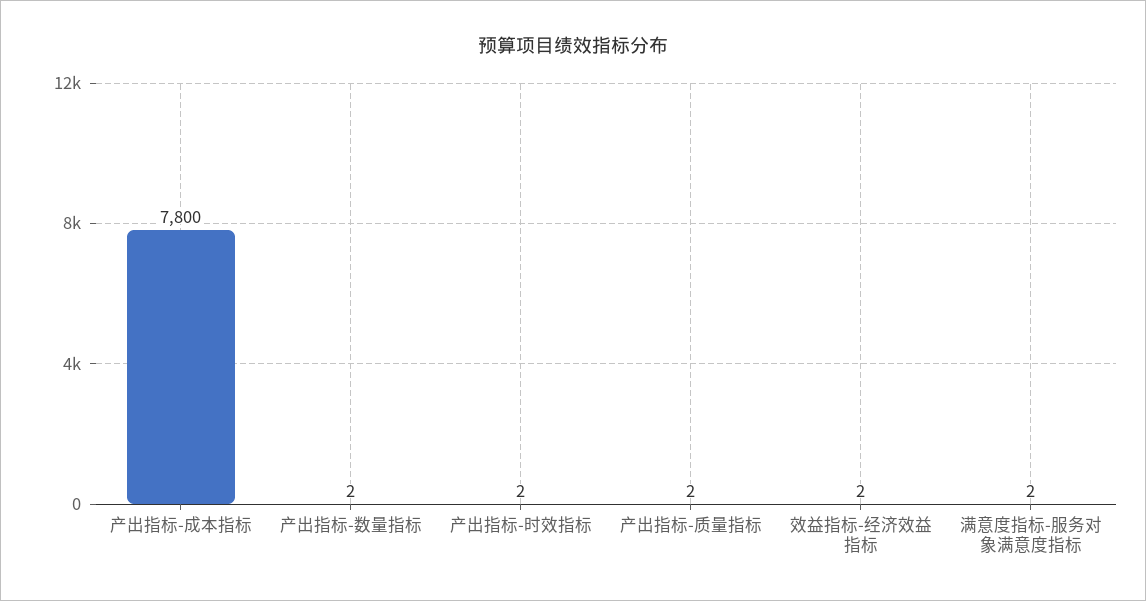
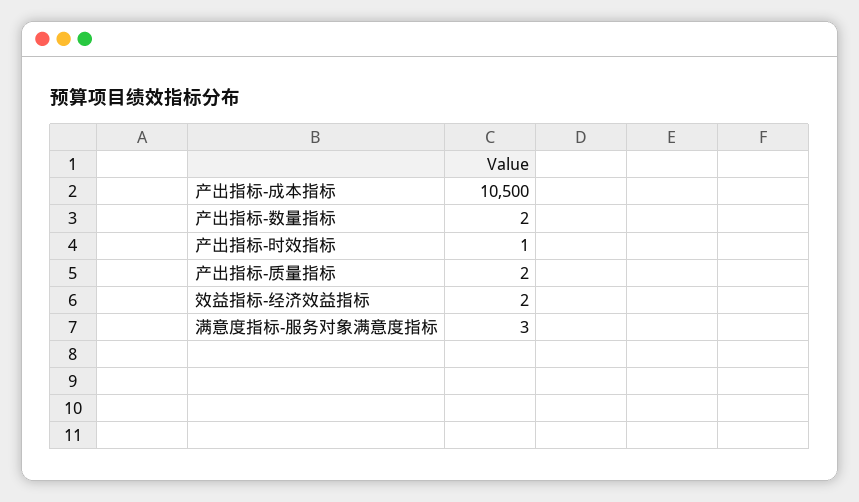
  {
-   "产出指标-成本指标": 7800,
+   "产出指标-成本指标": 10500,
    "产出指标-数量指标": 2,
-   "产出指标-时效指标": 2,
+   "产出指标-时效指标": 1,
    "产出指标-质量指标": 2,
    "效益指标-经济效益指标": 2,
-   "满意度指标-服务对象满意度指标": 2
+   "满意度指标-服务对象满意度指标": 3
  }

